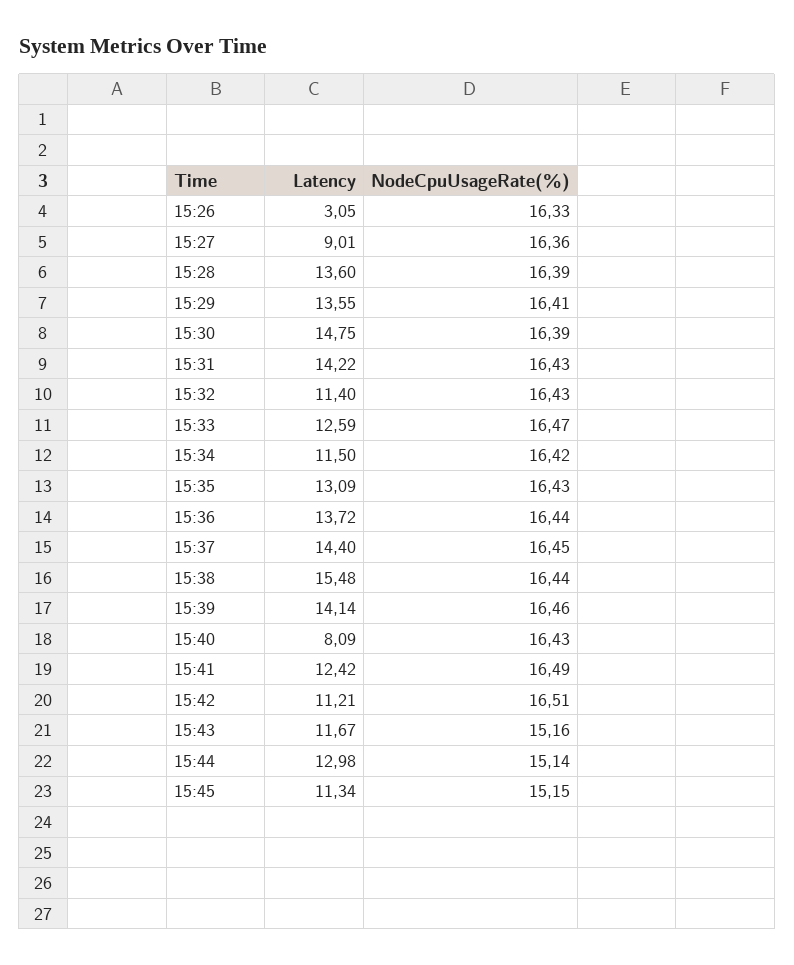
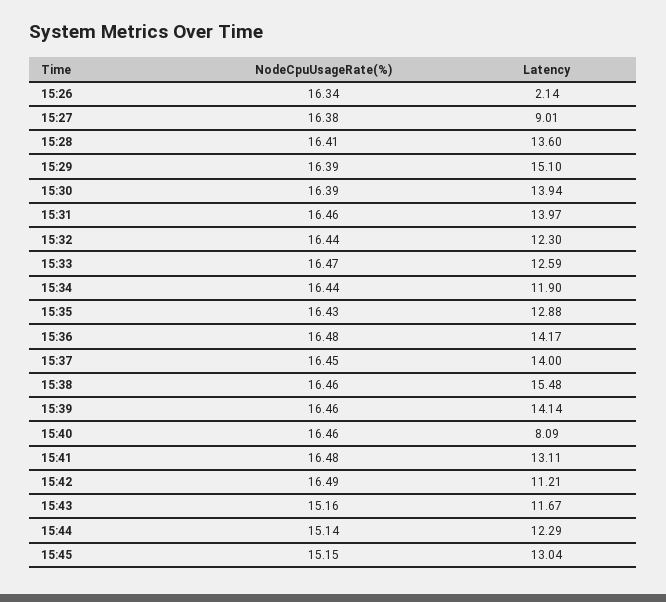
  {
    "Latency": {
-     "15:26": 3.05,
+     "15:26": 2.14,
      "15:27": 9.01,
      "15:28": 13.6,
-     "15:29": 13.55,
+     "15:29": 15.1,
-     "15:30": 14.75,
+     "15:30": 13.94,
-     "15:31": 14.22,
+     "15:31": 13.97,
-     "15:32": 11.4,
+     "15:32": 12.3,
      "15:33": 12.59,
-     "15:34": 11.5,
+     "15:34": 11.9,
-     "15:35": 13.09,
+     "15:35": 12.88,
-     "15:36": 13.72,
+     "15:36": 14.17,
-     "15:37": 14.4,
+     "15:37": 14,
      "15:38": 15.48,
      "15:39": 14.14,
      "15:40": 8.09,
-     "15:41": 12.42,
+     "15:41": 13.11,
      "15:42": 11.21,
      "15:43": 11.67,
-     "15:44": 12.98,
+     "15:44": 12.29,
-     "15:45": 11.34
+     "15:45": 13.04
    },
    "NodeCpuUsageRate(%)": {
-     "15:26": 16.33,
+     "15:26": 16.34,
-     "15:27": 16.36,
+     "15:27": 16.38,
-     "15:28": 16.39,
+     "15:28": 16.41,
-     "15:29": 16.41,
+     "15:29": 16.39,
      "15:30": 16.39,
-     "15:31": 16.43,
+     "15:31": 16.46,
-     "15:32": 16.43,
+     "15:32": 16.44,
      "15:33": 16.47,
-     "15:34": 16.42,
+     "15:34": 16.44,
      "15:35": 16.43,
-     "15:36": 16.44,
+     "15:36": 16.48,
      "15:37": 16.45,
-     "15:38": 16.44,
+     "15:38": 16.46,
      "15:39": 16.46,
-     "15:40": 16.43,
+     "15:40": 16.46,
-     "15:41": 16.49,
+     "15:41": 16.48,
-     "15:42": 16.51,
+     "15:42": 16.49,
      "15:43": 15.16,
      "15:44": 15.14,
      "15:45": 15.15
    }
  }

